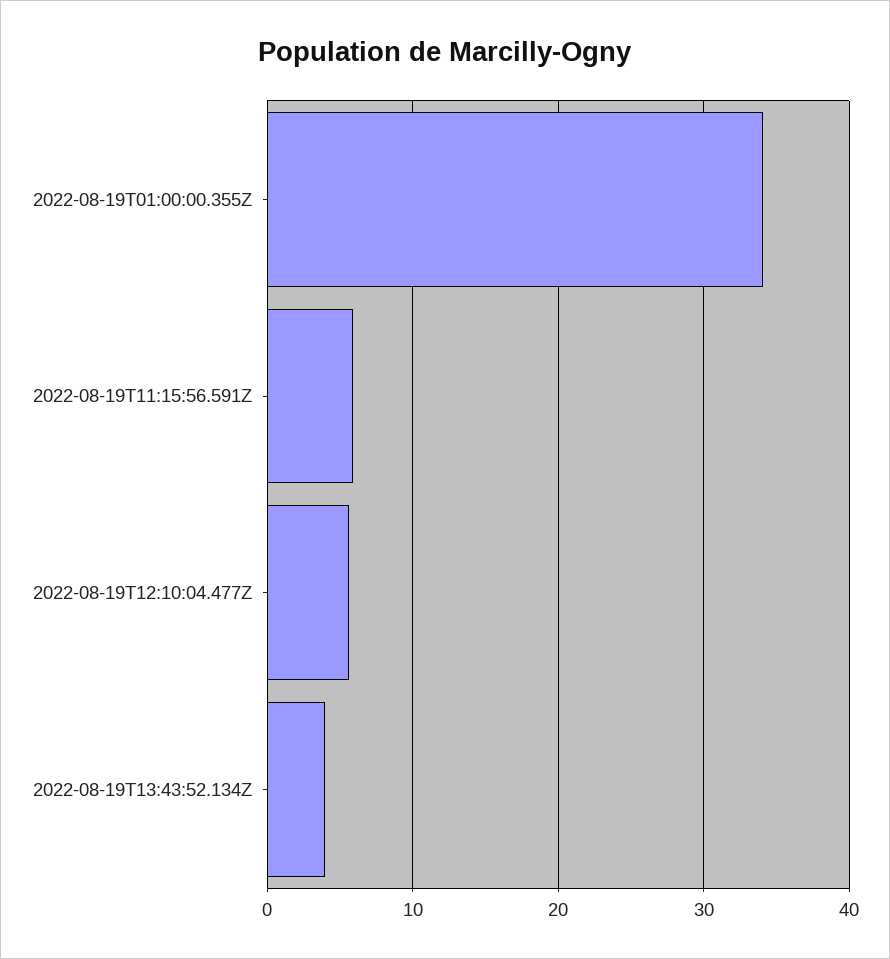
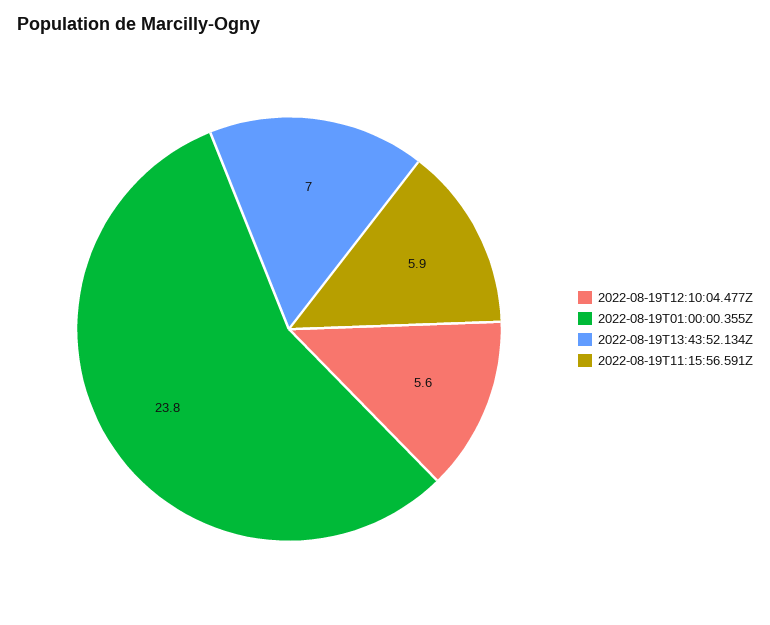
  {
-   "2022-08-19T01:00:00.355Z": 34,
+   "2022-08-19T01:00:00.355Z": 23.8,
    "2022-08-19T11:15:56.591Z": 5.9,
    "2022-08-19T12:10:04.477Z": 5.6,
-   "2022-08-19T13:43:52.134Z": 4
+   "2022-08-19T13:43:52.134Z": 7
  }

